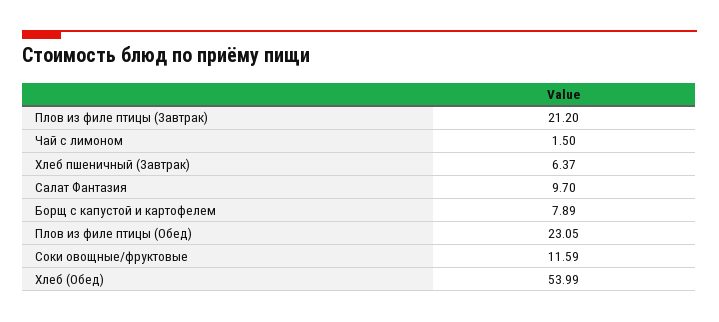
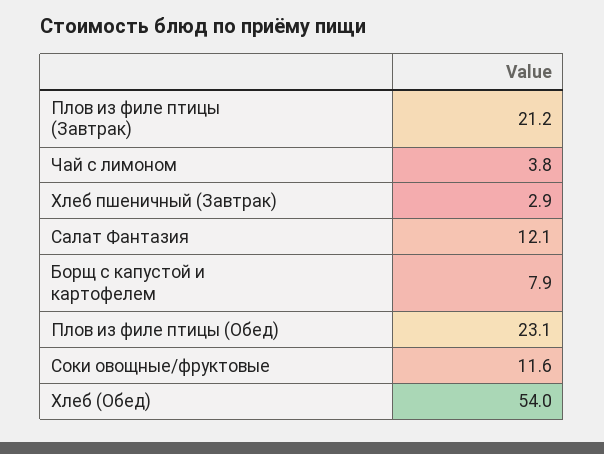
  {
    "Плов из филе птицы (Завтрак)": 21.2,
-   "Чай с лимоном": 1.5,
+   "Чай с лимоном": 3.8,
-   "Хлеб пшеничный (Завтрак)": 6.37,
+   "Хлеб пшеничный (Завтрак)": 2.9,
-   "Салат Фантазия": 9.7,
+   "Салат Фантазия": 12.1,
    "Борщ с капустой и картофелем": 7.89,
    "Плов из филе птицы (Обед)": 23.05,
    "Соки овощные/фруктовые": 11.59,
    "Хлеб (Обед)": 53.99
  }

